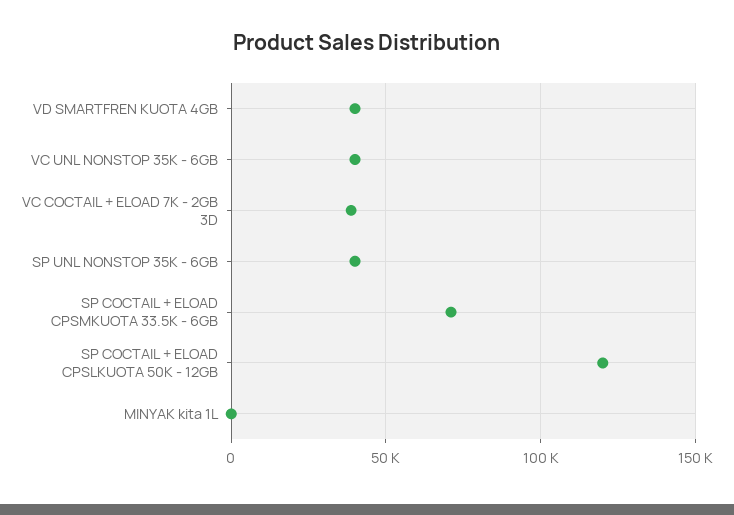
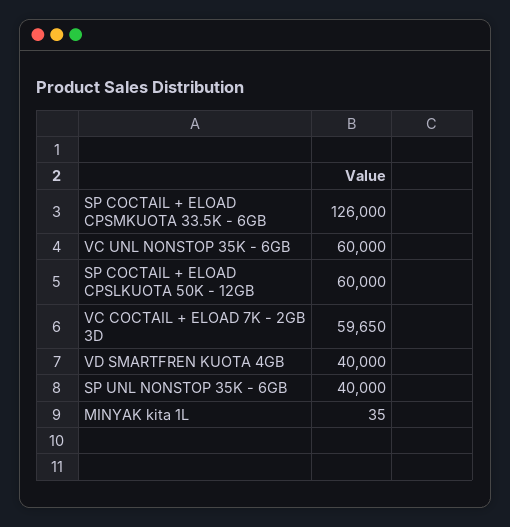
  {
    "VD SMARTFREN KUOTA 4GB": 40000,
-   "VC UNL NONSTOP 35K - 6GB": 40000,
+   "VC UNL NONSTOP 35K - 6GB": 60000,
-   "VC COCTAIL + ELOAD 7K - 2GB 3D": 40000,
+   "VC COCTAIL + ELOAD 7K - 2GB 3D": 59650,
    "SP UNL NONSTOP 35K - 6GB": 40000,
-   "SP COCTAIL + ELOAD CPSMKUOTA 33.5K - 6GB": 70000,
+   "SP COCTAIL + ELOAD CPSMKUOTA 33.5K - 6GB": 126000,
-   "SP COCTAIL + ELOAD CPSLKUOTA 50K - 12GB": 120000,
+   "SP COCTAIL + ELOAD CPSLKUOTA 50K - 12GB": 60000,
    "MINYAK kita 1L": 35
  }

